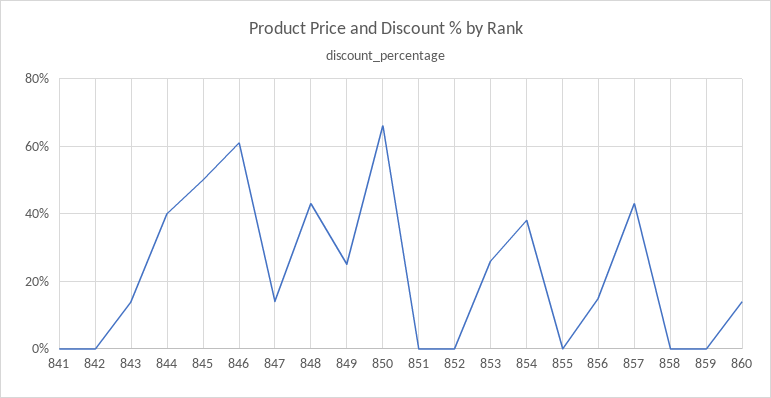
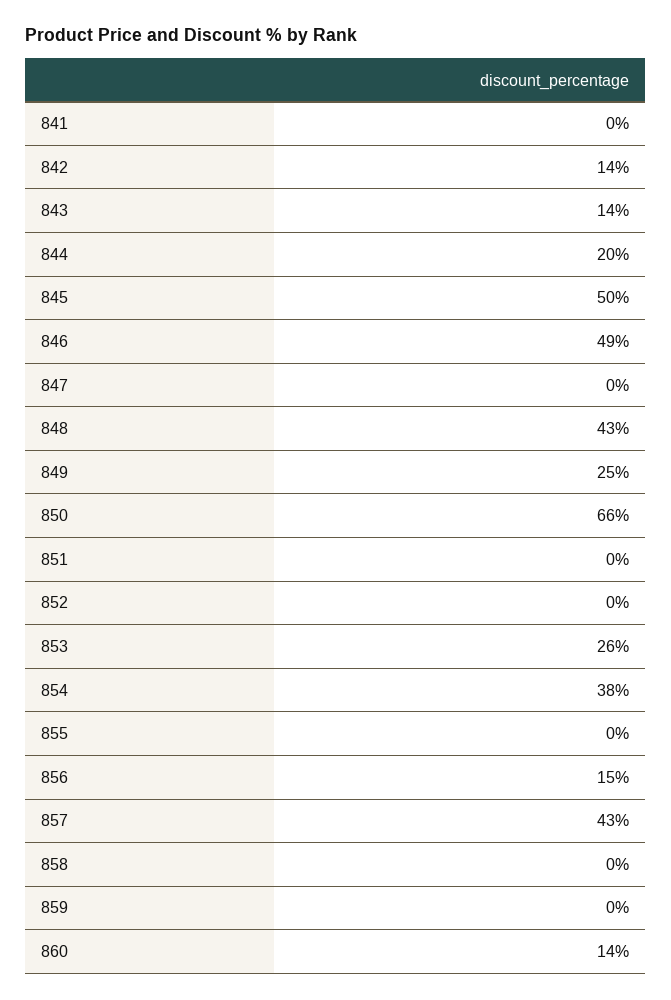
  {
    "841": 0,
-   "842": 0,
+   "842": 14,
    "843": 14,
-   "844": 40,
+   "844": 20,
    "845": 50,
-   "846": 60,
+   "846": 49,
-   "847": 15,
+   "847": 0,
    "848": 43,
    "849": 25,
    "850": 66,
    "851": 0,
    "852": 0,
    "853": 26,
    "854": 38,
    "855": 0,
    "856": 15,
    "857": 43,
    "858": 0,
    "859": 0,
    "860": 14
  }

